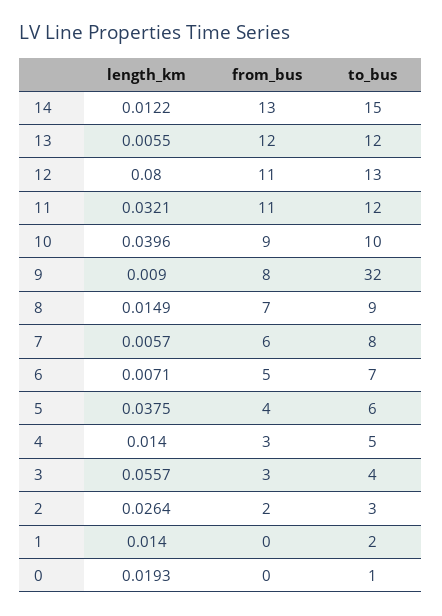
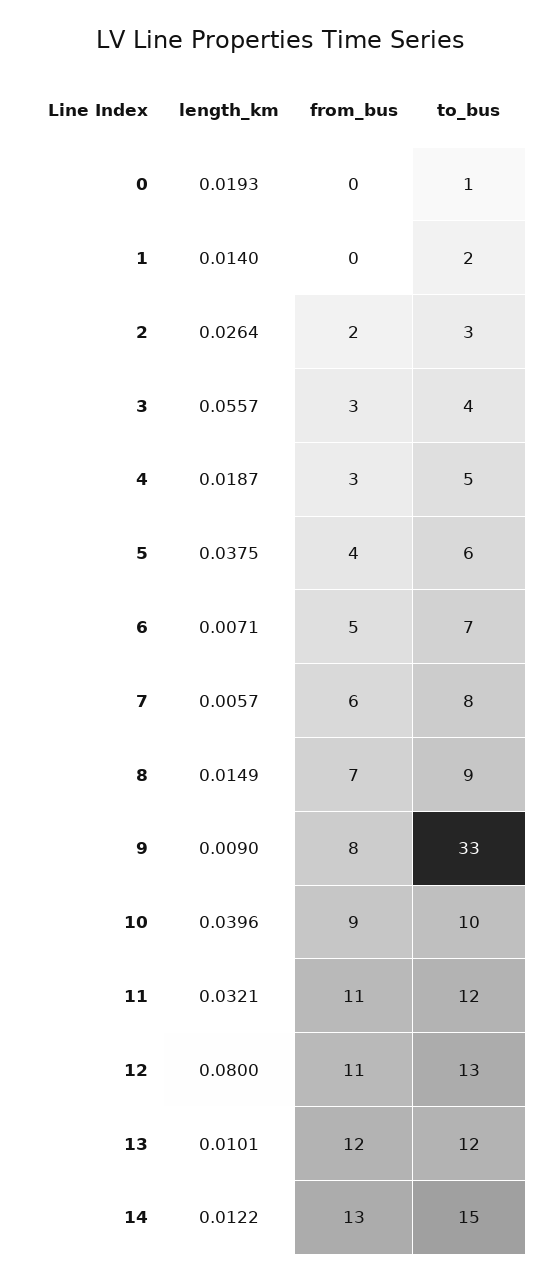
  {
    "length_km": {
      "14": 0.0122,
-     "13": 0.0055,
+     "13": 0.0101,
      "12": 0.08,
      "11": 0.0321,
      "10": 0.0396,
      "9": 0.009,
      "8": 0.0149,
      "7": 0.0057,
      "6": 0.0071,
      "5": 0.0375,
-     "4": 0.014,
+     "4": 0.0187,
      "3": 0.0557,
      "2": 0.0264,
      "1": 0.014,
      "0": 0.0193
    },
    "from_bus": {
      "14": 13,
      "13": 12,
      "12": 11,
      "11": 11,
      "10": 9,
      "9": 8,
      "8": 7,
      "7": 6,
      "6": 5,
      "5": 4,
      "4": 3,
      "3": 3,
      "2": 2,
      "1": 0,
      "0": 0
    },
    "to_bus": {
      "14": 15,
      "13": 12,
      "12": 13,
      "11": 12,
      "10": 10,
-     "9": 32,
+     "9": 33,
      "8": 9,
      "7": 8,
      "6": 7,
      "5": 6,
      "4": 5,
      "3": 4,
      "2": 3,
      "1": 2,
      "0": 1
    }
  }

